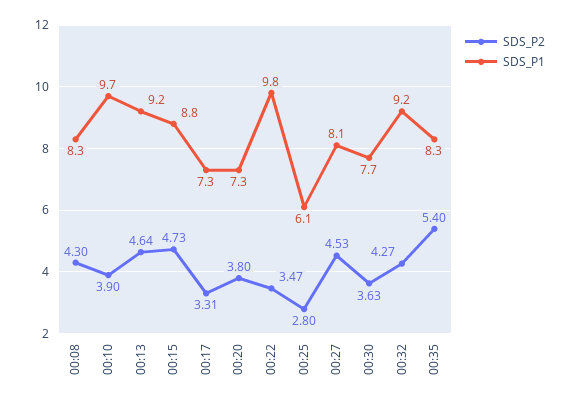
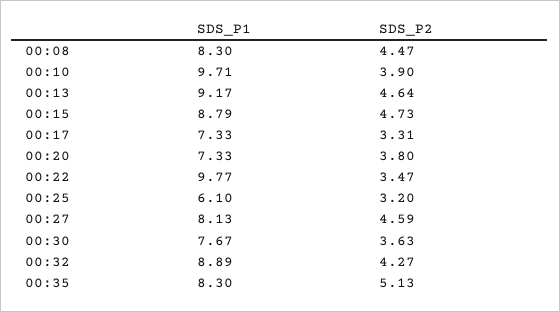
  {
    "SDS_P2": {
-     "00:08": 4.3,
+     "00:08": 4.47,
      "00:10": 3.9,
      "00:13": 4.64,
      "00:15": 4.73,
      "00:17": 3.31,
      "00:20": 3.8,
      "00:22": 3.47,
-     "00:25": 2.8,
+     "00:25": 3.2,
-     "00:27": 4.53,
+     "00:27": 4.59,
      "00:30": 3.63,
      "00:32": 4.27,
-     "00:35": 5.4
+     "00:35": 5.13
    },
    "SDS_P1": {
      "00:08": 8.3,
      "00:10": 9.71,
      "00:13": 9.17,
      "00:15": 8.79,
      "00:17": 7.33,
      "00:20": 7.33,
      "00:22": 9.77,
      "00:25": 6.1,
      "00:27": 8.13,
      "00:30": 7.67,
-     "00:32": 9.2,
+     "00:32": 8.89,
      "00:35": 8.3
    }
  }

